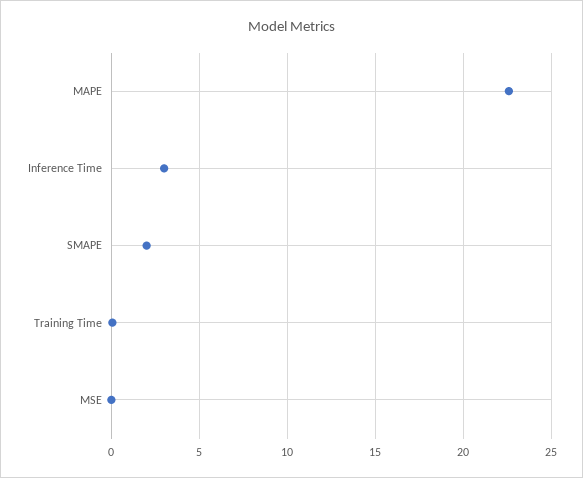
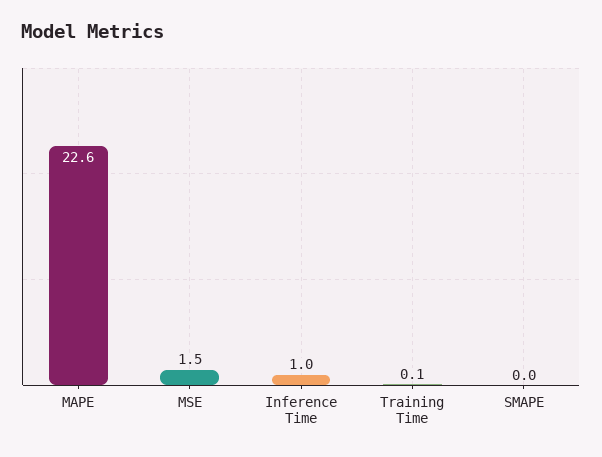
  {
    "MAPE": 22.6,
-   "Inference Time": 3,
+   "Inference Time": 1,
-   "SMAPE": 2,
+   "SMAPE": 0,
    "Training Time": 0.1,
-   "MSE": 0
+   "MSE": 1.5
  }

